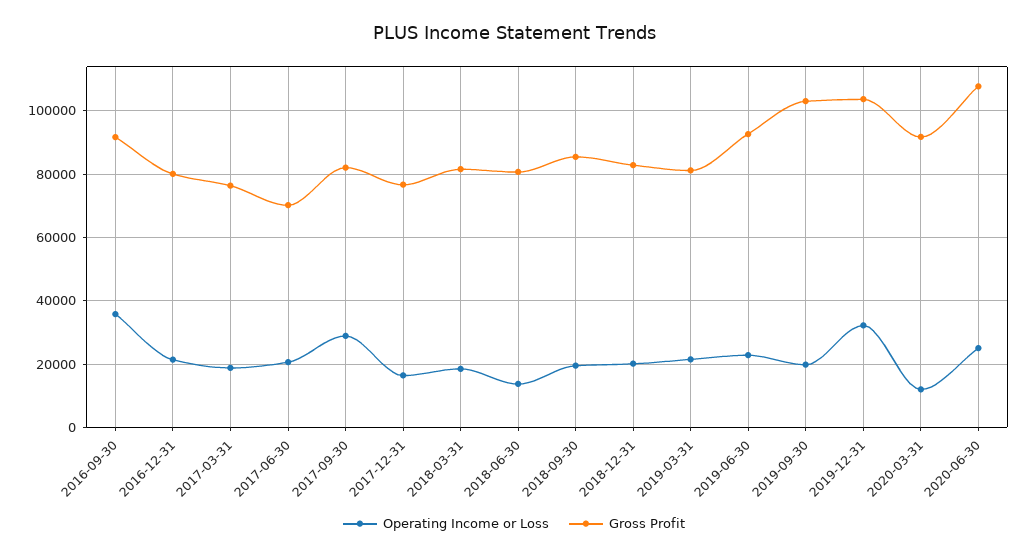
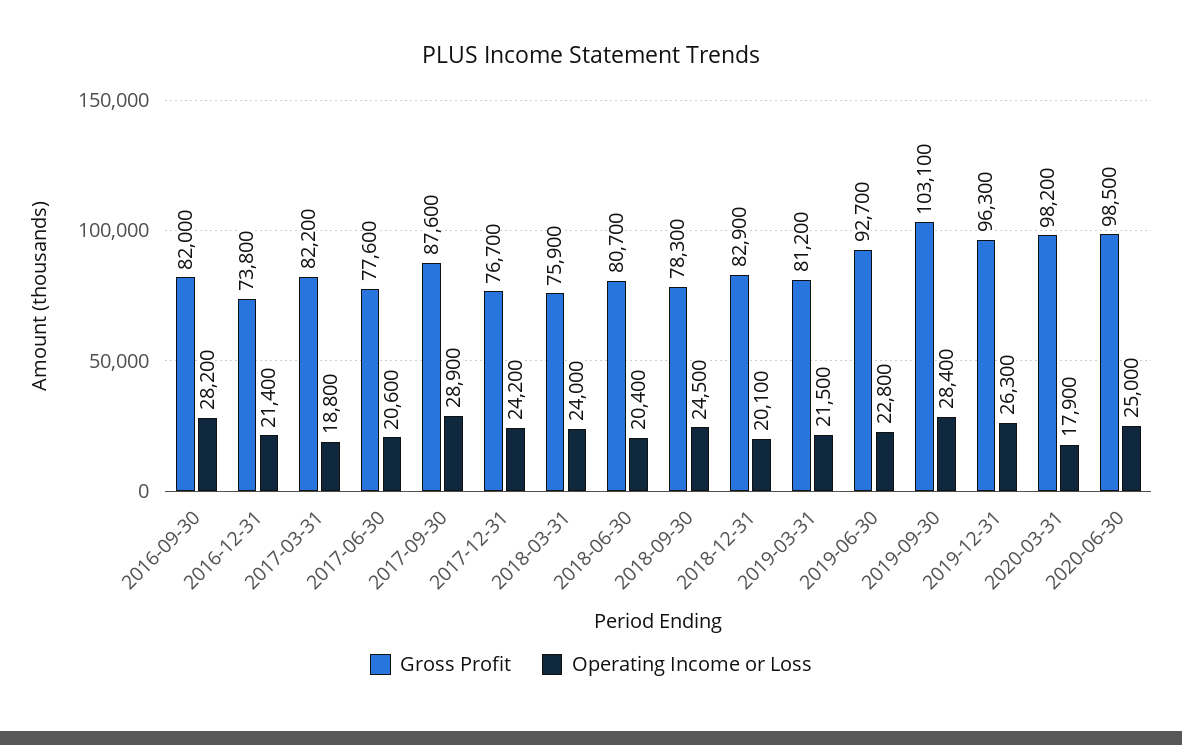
  {
    "Operating Income or Loss": {
-     "2016-09-30": 36000,
+     "2016-09-30": 28200,
      "2016-12-31": 21400,
      "2017-03-31": 18800,
      "2017-06-30": 20600,
      "2017-09-30": 28900,
-     "2017-12-31": 16000,
+     "2017-12-31": 24200,
-     "2018-03-31": 18000,
+     "2018-03-31": 24000,
-     "2018-06-30": 14000,
+     "2018-06-30": 20400,
-     "2018-09-30": 20000,
+     "2018-09-30": 24500,
      "2018-12-31": 20100,
      "2019-03-31": 21500,
      "2019-06-30": 22800,
-     "2019-09-30": 20000,
+     "2019-09-30": 28400,
-     "2019-12-31": 32000,
+     "2019-12-31": 26300,
-     "2020-03-31": 12000,
+     "2020-03-31": 17900,
      "2020-06-30": 25000
    },
    "Gross Profit": {
-     "2016-09-30": 92000,
+     "2016-09-30": 82000,
-     "2016-12-31": 80000,
+     "2016-12-31": 73800,
-     "2017-03-31": 76000,
+     "2017-03-31": 82200,
-     "2017-06-30": 70000,
+     "2017-06-30": 77600,
-     "2017-09-30": 82000,
+     "2017-09-30": 87600,
      "2017-12-31": 76700,
-     "2018-03-31": 82000,
+     "2018-03-31": 75900,
      "2018-06-30": 80700,
-     "2018-09-30": 86000,
+     "2018-09-30": 78300,
      "2018-12-31": 82900,
      "2019-03-31": 81200,
      "2019-06-30": 92700,
      "2019-09-30": 103100,
-     "2019-12-31": 104000,
+     "2019-12-31": 96300,
-     "2020-03-31": 92000,
+     "2020-03-31": 98200,
-     "2020-06-30": 108000
+     "2020-06-30": 98500
    }
  }

